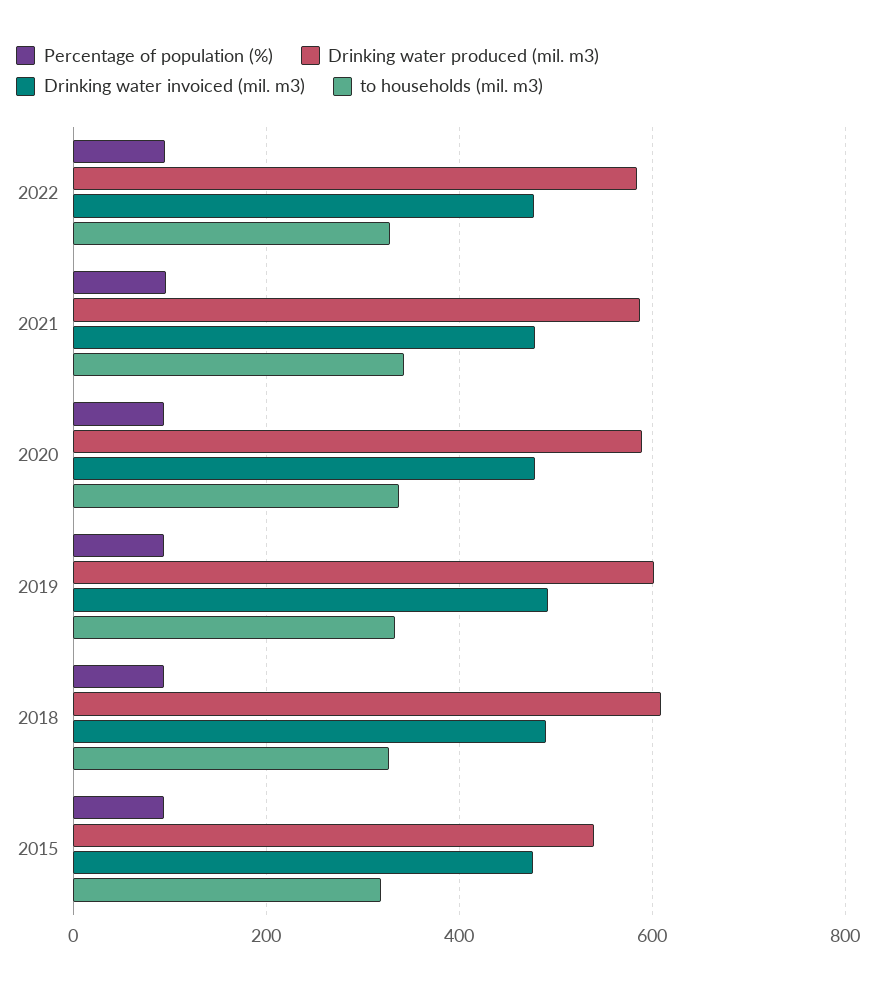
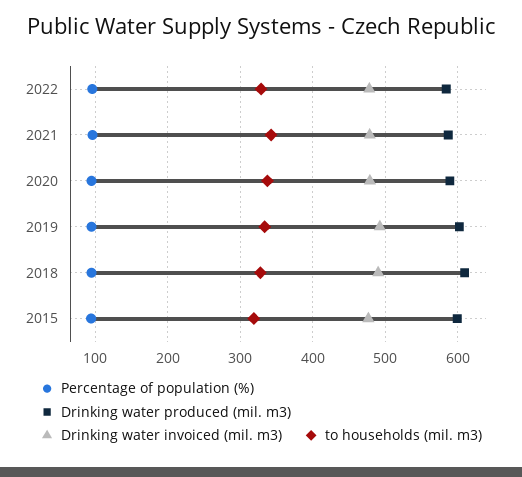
  {
    "Percentage of population (%)": {
      "2022": 100,
      "2021": 100,
      "2020": 90,
      "2019": 90,
      "2018": 90,
      "2015": 90
    },
    "Drinking water produced (mil. m3)": {
      "2022": 580,
      "2021": 590,
      "2020": 590,
      "2019": 600,
      "2018": 610,
-     "2015": 540
+     "2015": 600
    },
    "Drinking water invoiced (mil. m3)": {
      "2022": 480,
      "2021": 480,
      "2020": 480,
      "2019": 490,
      "2018": 490,
      "2015": 480
    },
    "to households (mil. m3)": {
      "2022": 330,
      "2021": 340,
      "2020": 340,
      "2019": 330,
      "2018": 330,
      "2015": 320
    }
  }

